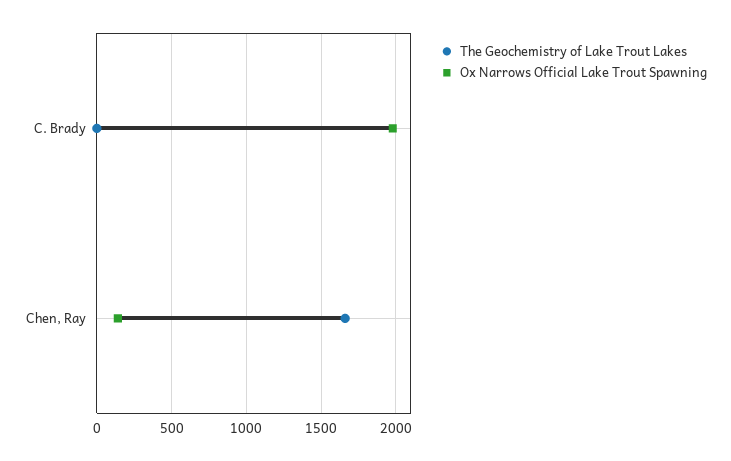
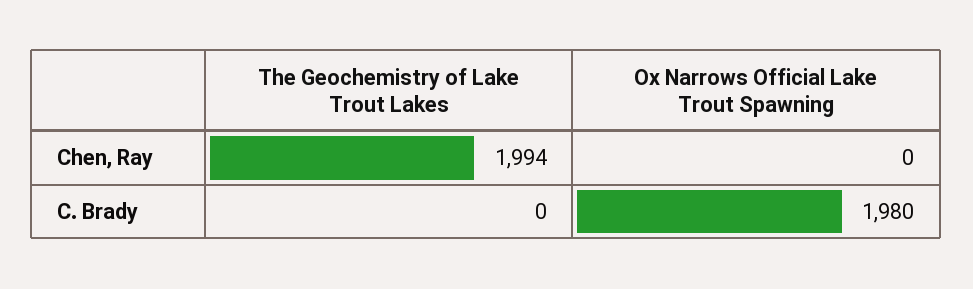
  {
    "The Geochemistry of Lake Trout Lakes": {
      "C. Brady": 0,
-     "Chen, Ray": 1650
+     "Chen, Ray": 1994
    },
    "Ox Narrows Official Lake Trout Spawning": {
      "C. Brady": 1980,
-     "Chen, Ray": 150
+     "Chen, Ray": 0
    }
  }

